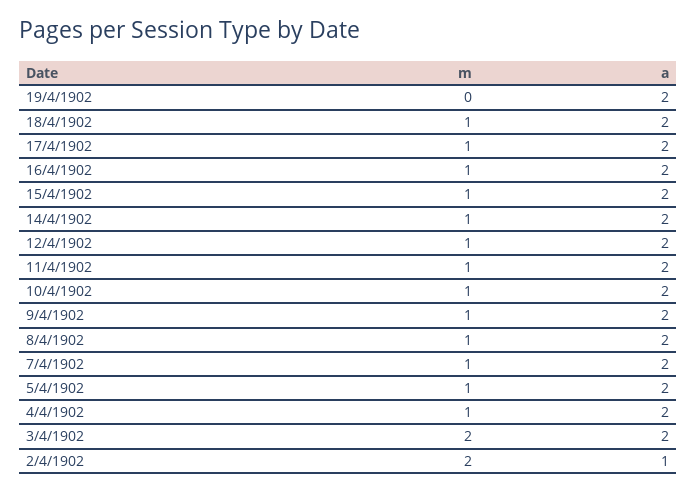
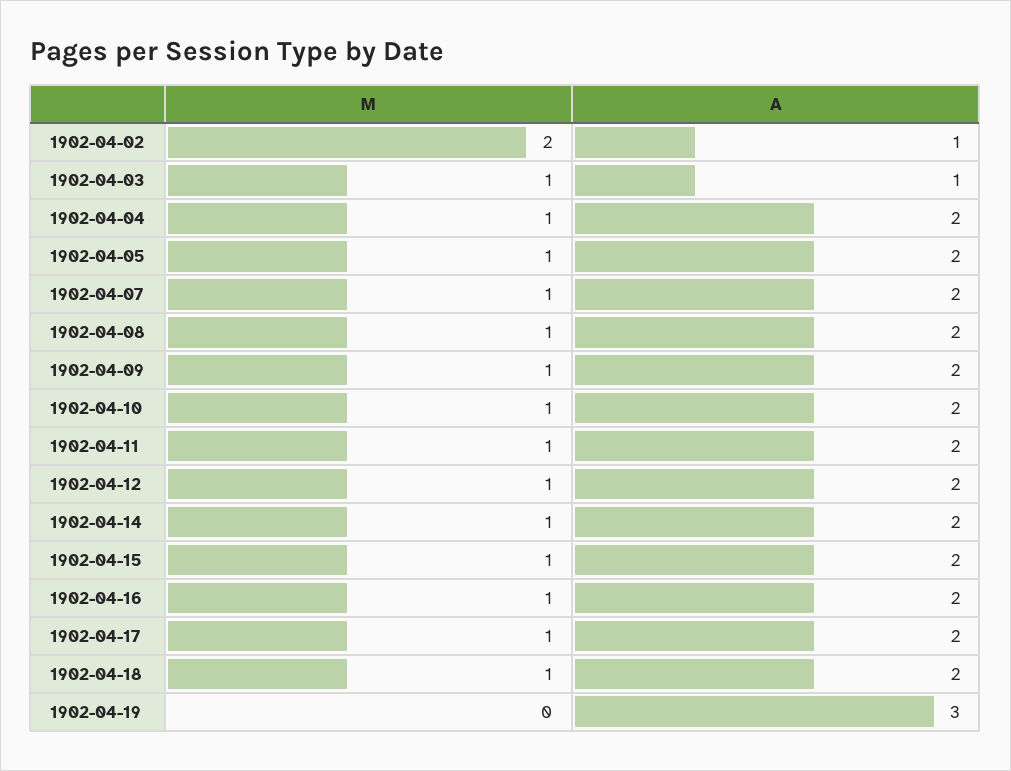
  {
    "m": {
      "19/4/1902": 0,
      "18/4/1902": 1,
      "17/4/1902": 1,
      "16/4/1902": 1,
      "15/4/1902": 1,
      "14/4/1902": 1,
      "12/4/1902": 1,
      "11/4/1902": 1,
      "10/4/1902": 1,
      "9/4/1902": 1,
      "8/4/1902": 1,
      "7/4/1902": 1,
      "5/4/1902": 1,
      "4/4/1902": 1,
-     "3/4/1902": 2,
+     "3/4/1902": 1,
      "2/4/1902": 2
    },
    "a": {
-     "19/4/1902": 2,
+     "19/4/1902": 3,
      "18/4/1902": 2,
      "17/4/1902": 2,
      "16/4/1902": 2,
      "15/4/1902": 2,
      "14/4/1902": 2,
      "12/4/1902": 2,
      "11/4/1902": 2,
      "10/4/1902": 2,
      "9/4/1902": 2,
      "8/4/1902": 2,
      "7/4/1902": 2,
      "5/4/1902": 2,
      "4/4/1902": 2,
-     "3/4/1902": 2,
+     "3/4/1902": 1,
      "2/4/1902": 1
    }
  }

